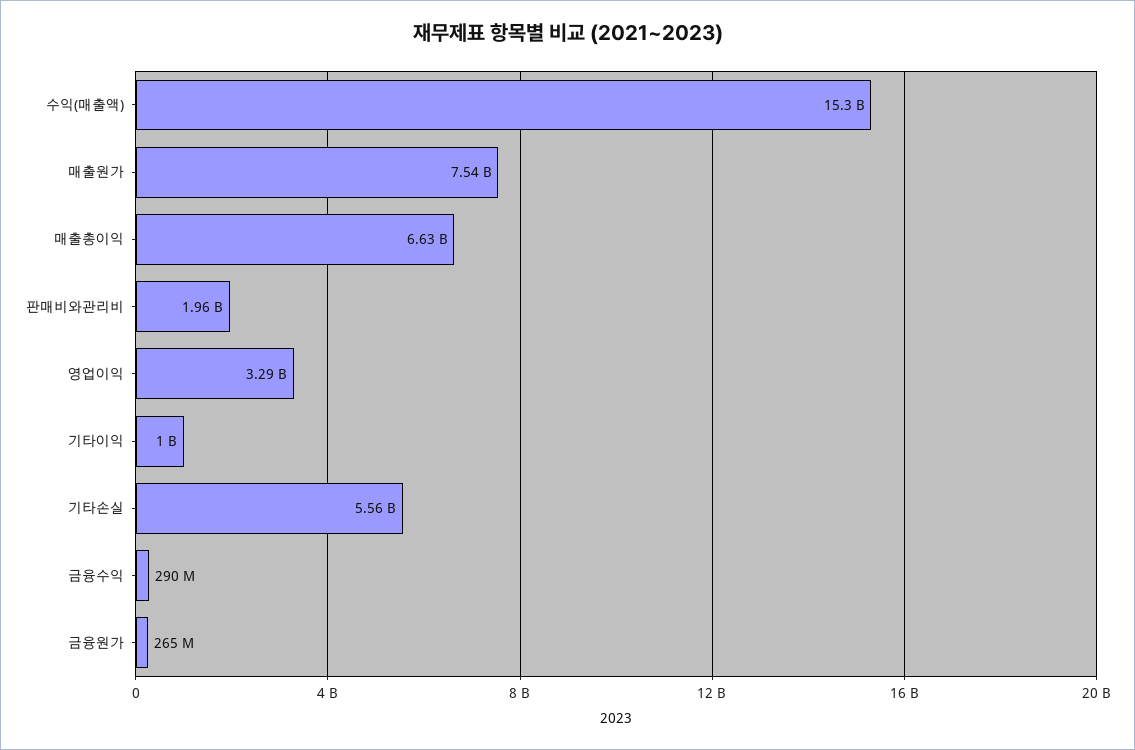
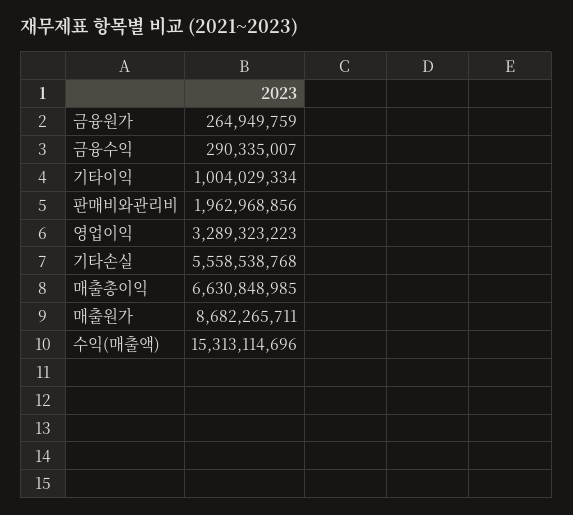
  {
    "수익(매출액)": 15313114696,
-   "매출원가": 7540000000,
+   "매출원가": 8682265711,
    "매출총이익": 6630848985,
    "판매비와관리비": 1962968856,
    "영업이익": 3289323223,
    "기타이익": 1004029334,
    "기타손실": 5558538768,
    "금융수익": 290335007,
    "금융원가": 264949759
  }

